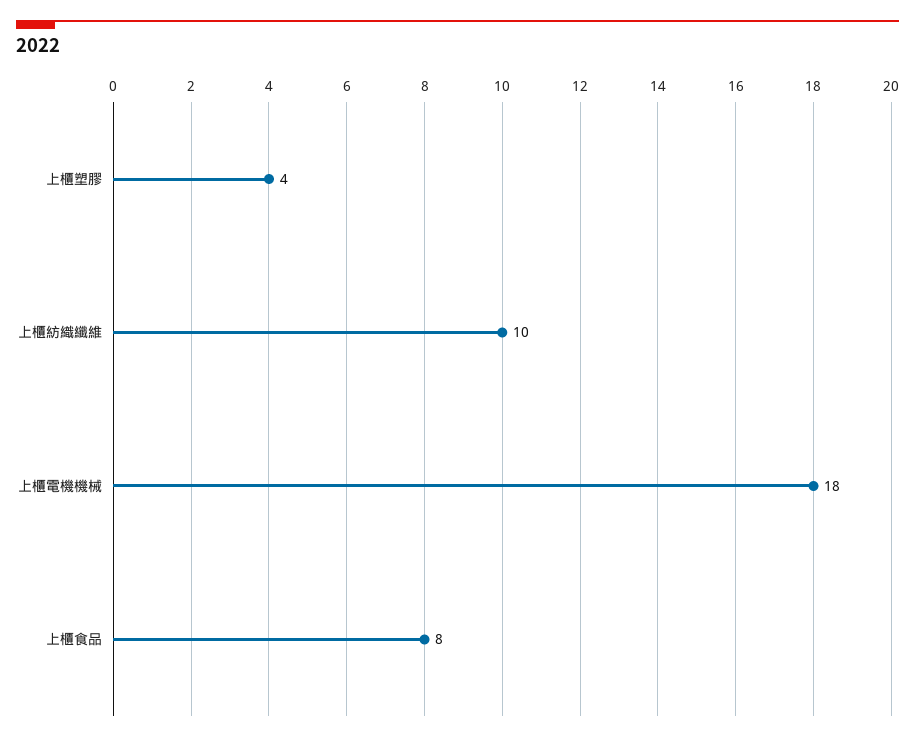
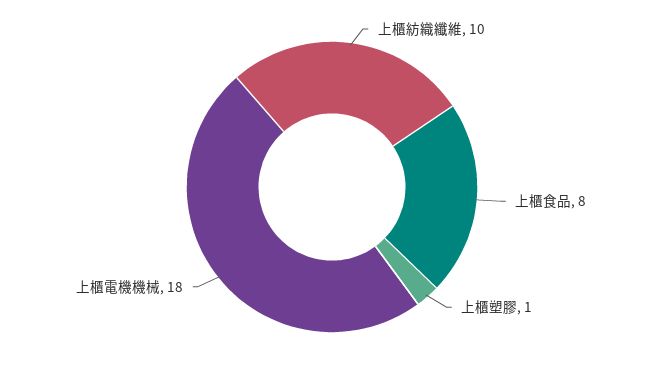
  {
-   "上櫃塑膠": 4,
+   "上櫃塑膠": 1,
    "上櫃紡織纖維": 10,
    "上櫃電機機械": 18,
    "上櫃食品": 8
  }

